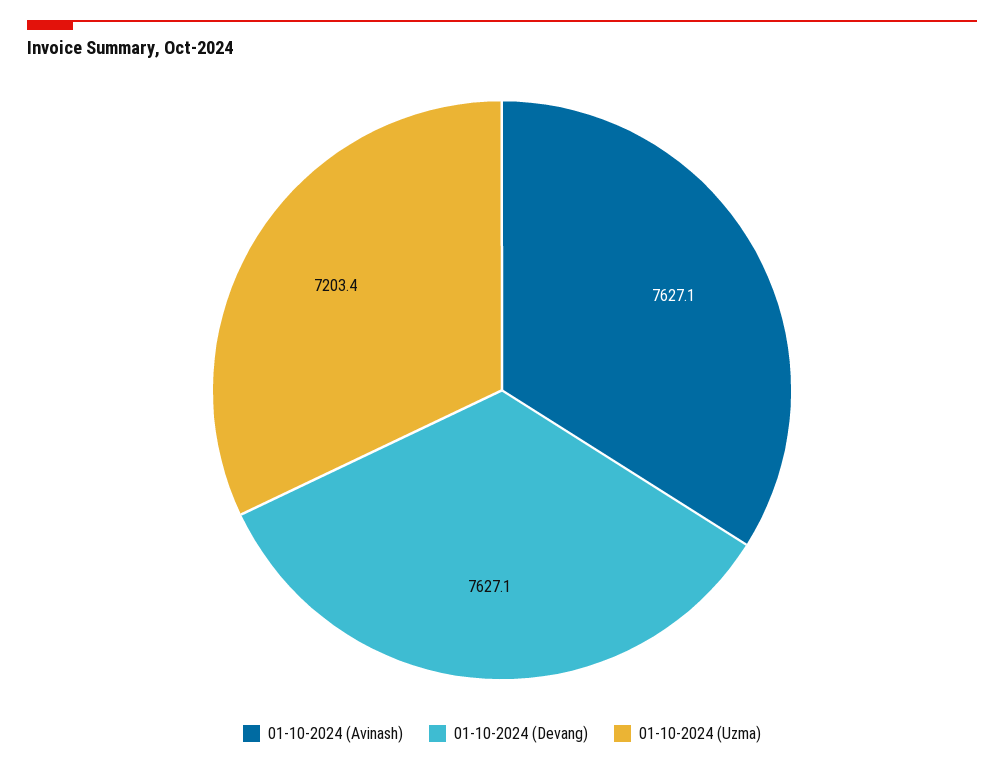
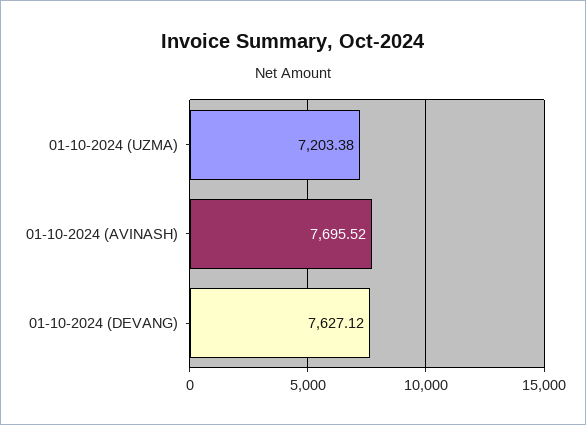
  {
-   "01-10-2024 (Avinash)": 7627.1,
+   "01-10-2024 (Avinash)": 7695.52,
    "01-10-2024 (Devang)": 7627.12,
    "01-10-2024 (Uzma)": 7203.38
  }

